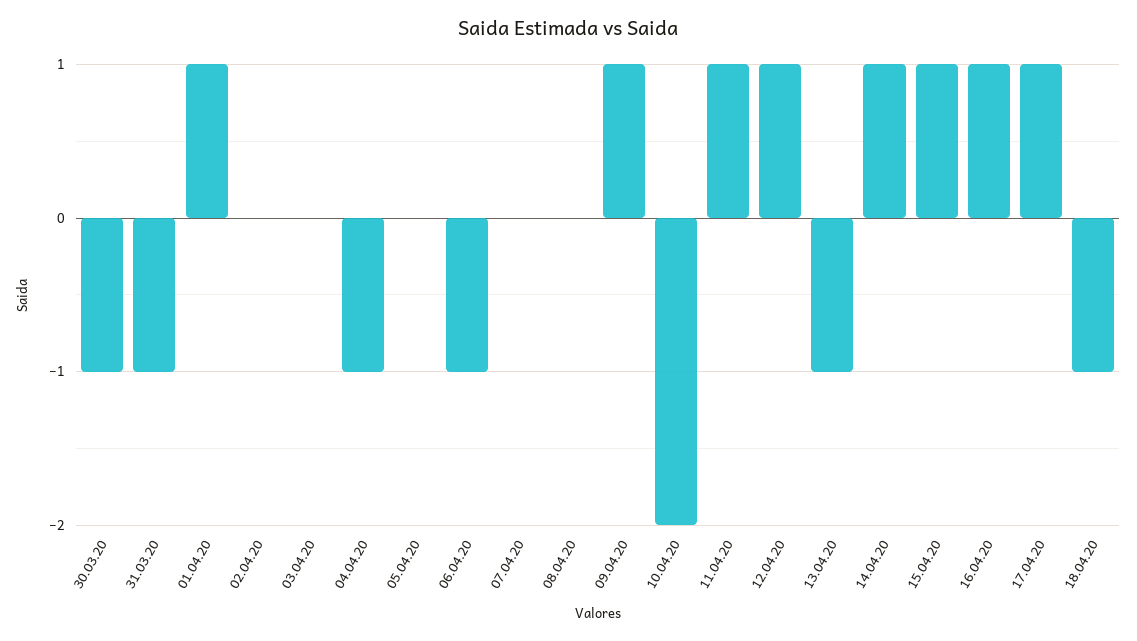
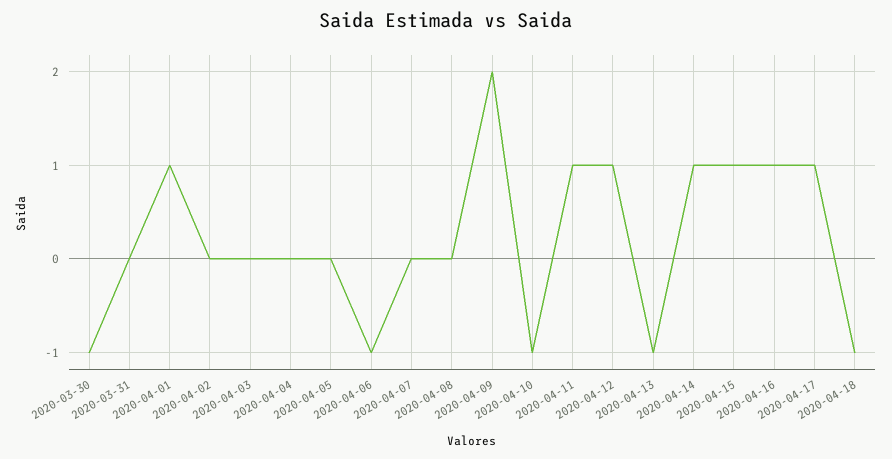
  {
    "30.03.20": -1,
-   "31.03.20": -1,
+   "31.03.20": 0,
    "01.04.20": 1,
    "02.04.20": 0,
    "03.04.20": 0,
-   "04.04.20": -1,
+   "04.04.20": 0,
    "05.04.20": 0,
    "06.04.20": -1,
    "07.04.20": 0,
    "08.04.20": 0,
-   "09.04.20": 1,
+   "09.04.20": 2,
-   "10.04.20": -2,
+   "10.04.20": -1,
    "11.04.20": 1,
    "12.04.20": 1,
    "13.04.20": -1,
    "14.04.20": 1,
    "15.04.20": 1,
    "16.04.20": 1,
    "17.04.20": 1,
    "18.04.20": -1
  }

